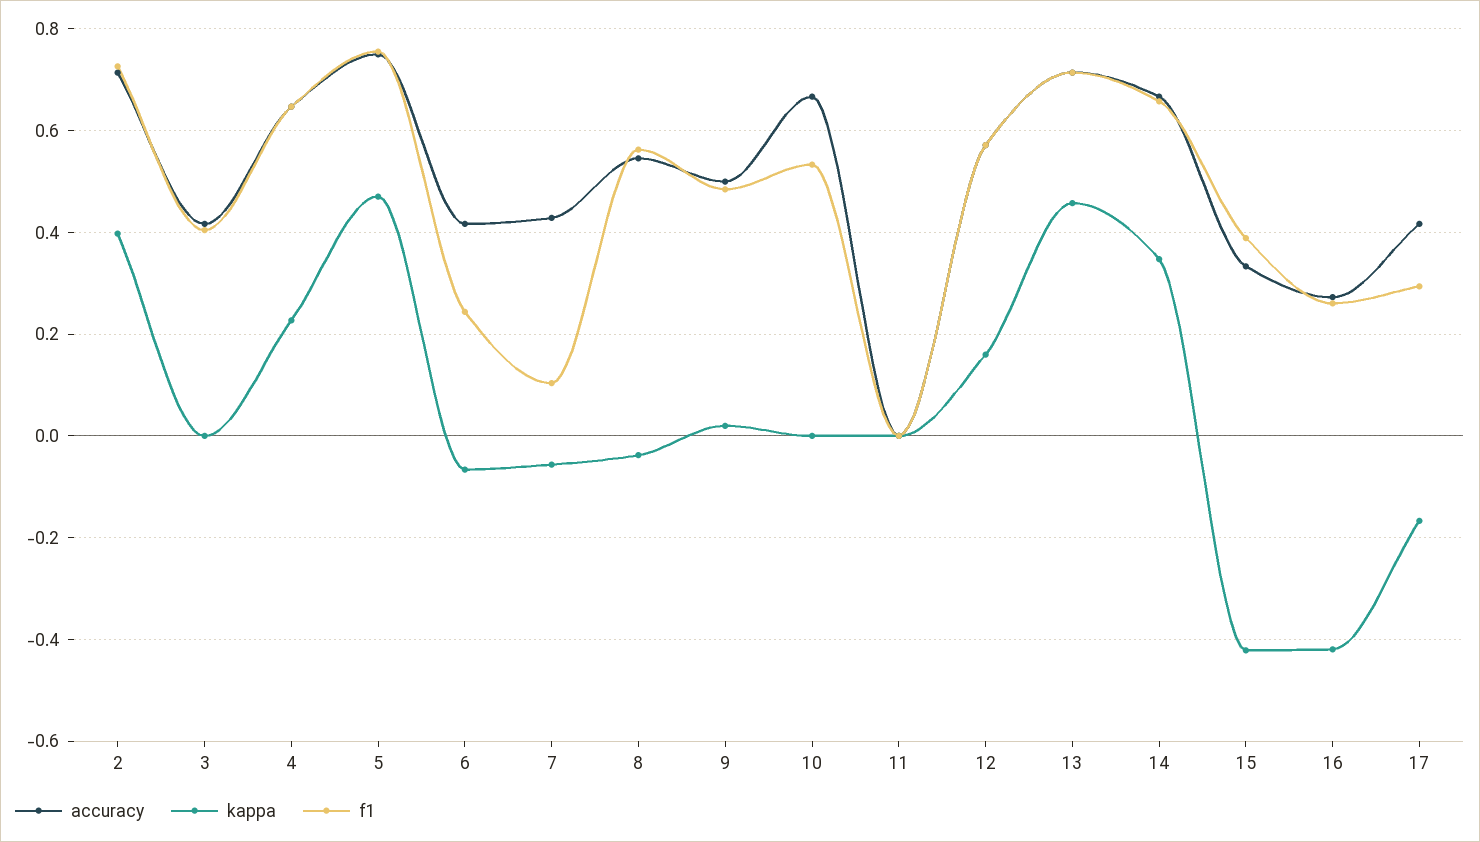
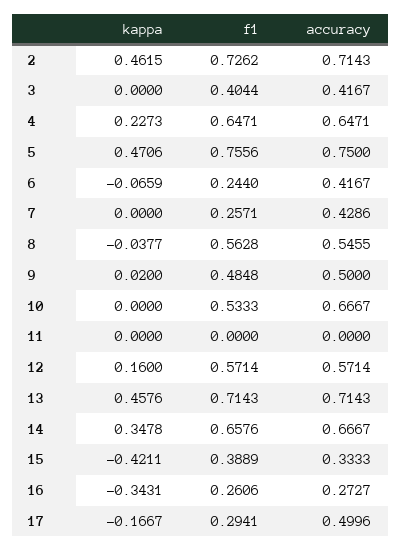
  {
    "accuracy": {
      "2": 0.7143,
      "3": 0.4167,
      "4": 0.6471,
      "5": 0.75,
      "6": 0.4167,
      "7": 0.4286,
      "8": 0.5455,
      "9": 0.5,
      "10": 0.6667,
      "11": 0,
      "12": 0.5714,
      "13": 0.7143,
      "14": 0.6667,
      "15": 0.3333,
      "16": 0.2727,
-     "17": 0.42
+     "17": 0.4996
    },
    "kappa": {
-     "2": 0.4,
+     "2": 0.4615,
      "3": 0,
      "4": 0.2273,
      "5": 0.4706,
      "6": -0.0659,
-     "7": -0.06,
+     "7": 0,
      "8": -0.0377,
      "9": 0.02,
      "10": 0,
      "11": 0,
      "12": 0.16,
      "13": 0.4576,
      "14": 0.3478,
      "15": -0.4211,
-     "16": -0.42,
+     "16": -0.3431,
      "17": -0.1667
    },
    "f1": {
      "2": 0.7262,
      "3": 0.4044,
      "4": 0.6471,
      "5": 0.7556,
      "6": 0.244,
-     "7": 0.1,
+     "7": 0.2571,
      "8": 0.5628,
      "9": 0.4848,
      "10": 0.5333,
      "11": 0,
      "12": 0.5714,
      "13": 0.7143,
      "14": 0.6576,
      "15": 0.3889,
      "16": 0.2606,
      "17": 0.2941
    }
  }

